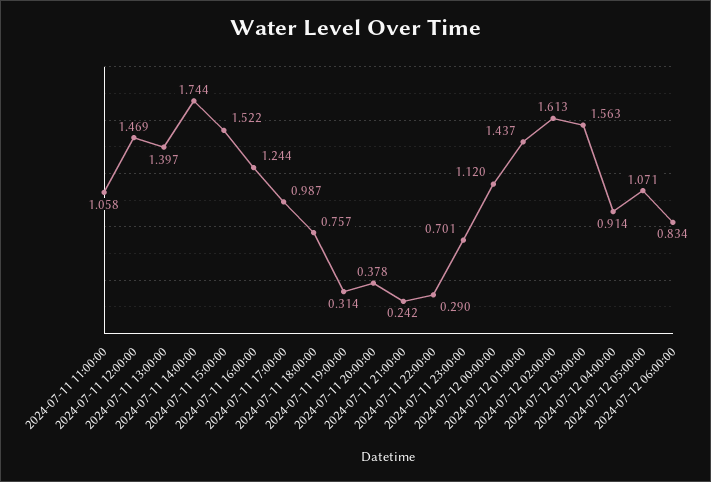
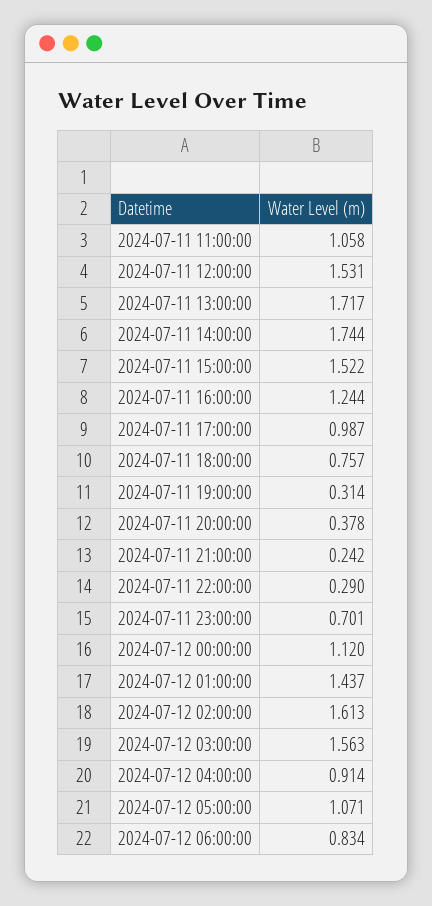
  {
    "2024-07-11 11:00:00": 1.058,
-   "2024-07-11 12:00:00": 1.469,
+   "2024-07-11 12:00:00": 1.531,
-   "2024-07-11 13:00:00": 1.397,
+   "2024-07-11 13:00:00": 1.717,
    "2024-07-11 14:00:00": 1.744,
    "2024-07-11 15:00:00": 1.522,
    "2024-07-11 16:00:00": 1.244,
    "2024-07-11 17:00:00": 0.987,
    "2024-07-11 18:00:00": 0.757,
    "2024-07-11 19:00:00": 0.314,
    "2024-07-11 20:00:00": 0.378,
    "2024-07-11 21:00:00": 0.242,
    "2024-07-11 22:00:00": 0.29,
    "2024-07-11 23:00:00": 0.701,
    "2024-07-12 00:00:00": 1.12,
    "2024-07-12 01:00:00": 1.437,
    "2024-07-12 02:00:00": 1.613,
    "2024-07-12 03:00:00": 1.563,
    "2024-07-12 04:00:00": 0.914,
    "2024-07-12 05:00:00": 1.071,
    "2024-07-12 06:00:00": 0.834
  }

